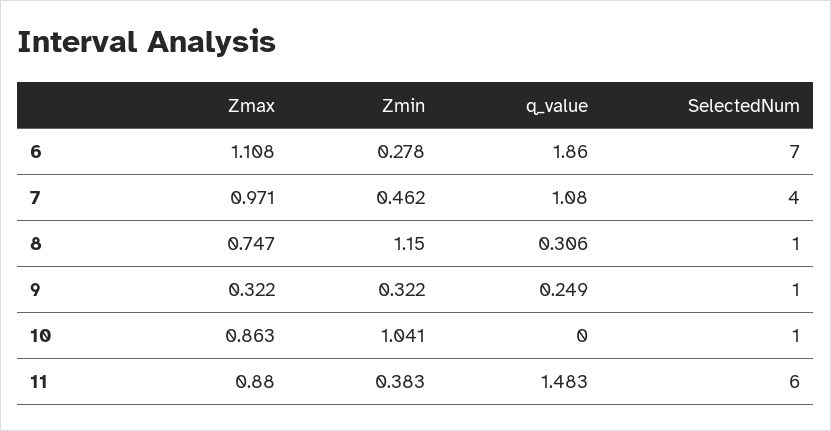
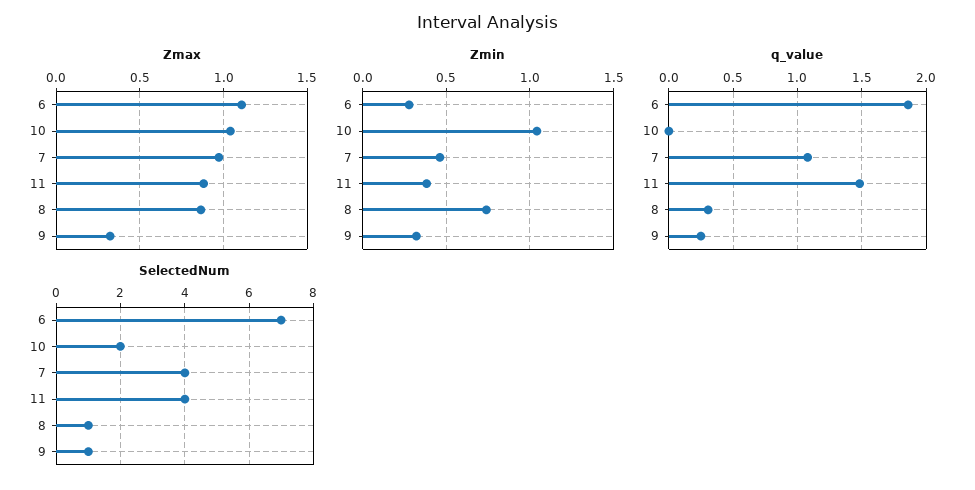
  {
    "Zmax": {
      "6": 1.108,
      "7": 0.971,
-     "8": 0.747,
+     "8": 0.85,
      "9": 0.322,
-     "10": 0.863,
+     "10": 1.05,
      "11": 0.88
    },
    "Zmin": {
      "6": 0.278,
      "7": 0.462,
-     "8": 1.15,
+     "8": 0.75,
      "9": 0.322,
      "10": 1.041,
      "11": 0.383
    },
    "q_value": {
      "6": 1.86,
      "7": 1.08,
      "8": 0.306,
      "9": 0.249,
      "10": 0,
      "11": 1.483
    },
    "SelectedNum": {
      "6": 7,
      "7": 4,
      "8": 1,
      "9": 1,
-     "10": 1,
+     "10": 2,
-     "11": 6
+     "11": 4
    }
  }

